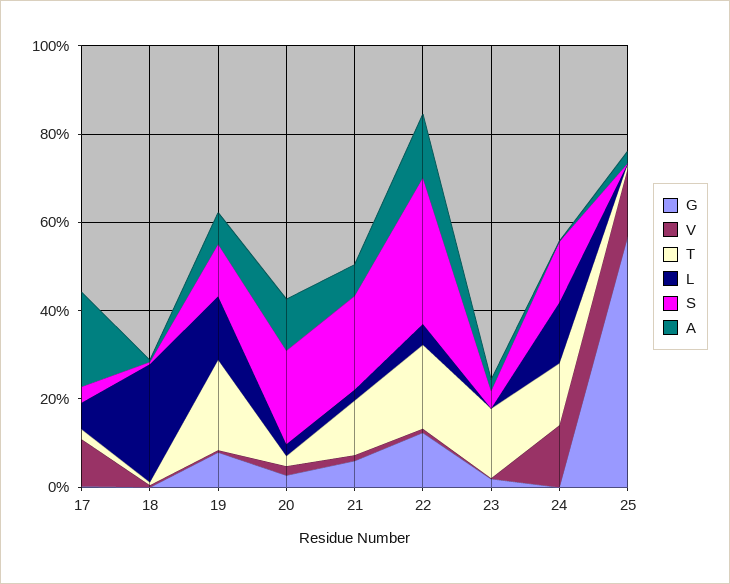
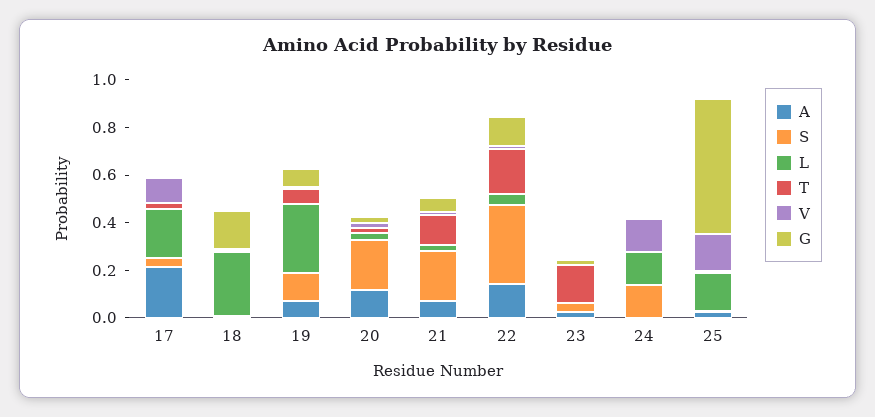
  {
    "G": {
      "17": 0,
-     "18": 0,
+     "18": 0.15,
      "19": 0.1,
      "20": 0.05,
      "21": 0.05,
      "22": 0.1,
      "23": 0,
      "24": 0,
      "25": 0.55
    },
    "V": {
      "17": 0.1,
      "18": 0,
      "19": 0,
      "20": 0,
      "21": 0,
      "22": 0,
      "23": 0,
      "24": 0.15,
      "25": 0.15
    },
    "T": {
      "17": 0,
      "18": 0,
-     "19": 0.2,
+     "19": 0.05,
      "20": 0,
      "21": 0.1,
      "22": 0.2,
      "23": 0.15,
-     "24": 0.15,
+     "24": 0,
      "25": 0
    },
    "L": {
-     "17": 0.05,
+     "17": 0.2,
      "18": 0.25,
-     "19": 0.15,
+     "19": 0.3,
      "20": 0.05,
      "21": 0,
      "22": 0.05,
      "23": 0,
      "24": 0.15,
-     "25": 0
+     "25": 0.15
    },
    "S": {
      "17": 0.05,
      "18": 0,
      "19": 0.1,
      "20": 0.2,
      "21": 0.2,
      "22": 0.35,
      "23": 0.05,
      "24": 0.15,
      "25": 0
    },
    "A": {
      "17": 0.2,
      "18": 0,
      "19": 0.05,
      "20": 0.1,
      "21": 0.05,
      "22": 0.15,
      "23": 0,
      "24": 0,
      "25": 0.05
    }
  }

